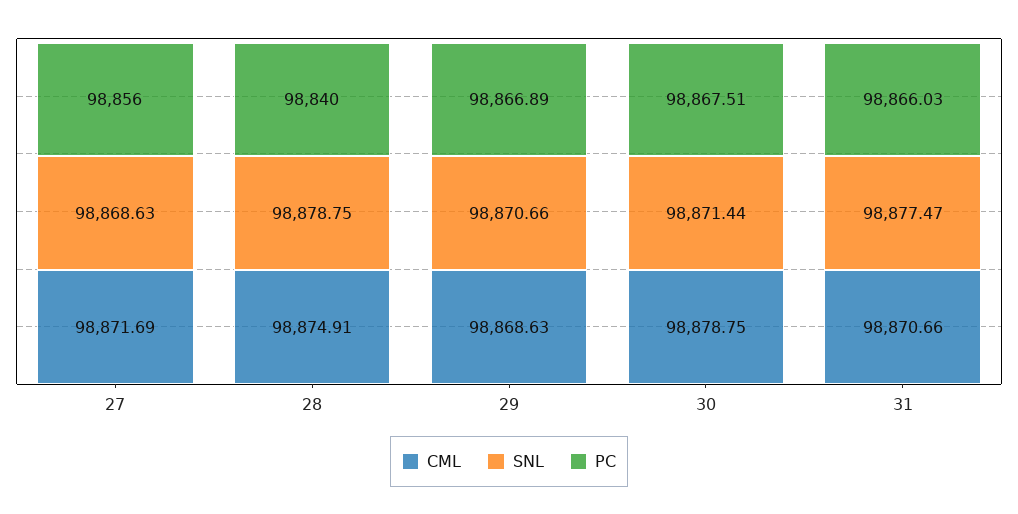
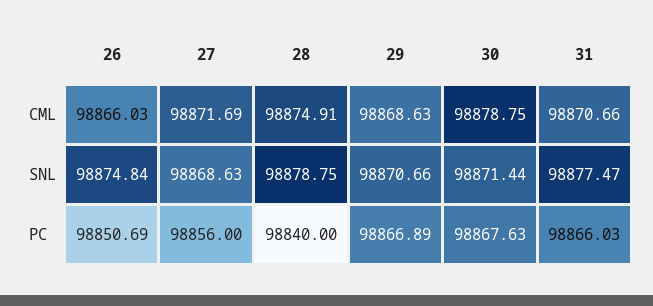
  {
    "CML": {
      "27": 98871.69,
      "28": 98874.91,
      "29": 98868.63,
      "30": 98878.75,
-     "31": 98870.66
+     "31": 98870.66,
+     "26": 98866.03
    },
    "SNL": {
      "27": 98868.63,
      "28": 98878.75,
      "29": 98870.66,
      "30": 98871.44,
-     "31": 98877.47
+     "31": 98877.47,
+     "26": 98874.84
    },
    "PC": {
      "27": 98856,
      "28": 98840,
      "29": 98866.89,
-     "30": 98867.51,
+     "30": 98867.63,
-     "31": 98866.03
+     "31": 98866.03,
+     "26": 98850.69
    }
  }

